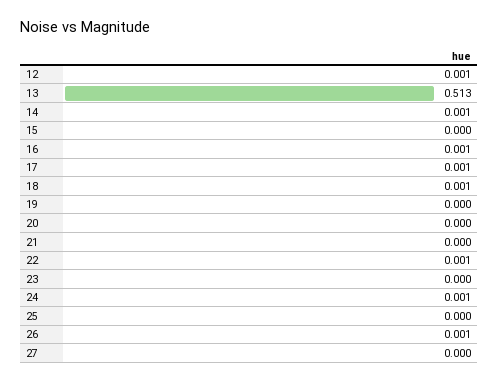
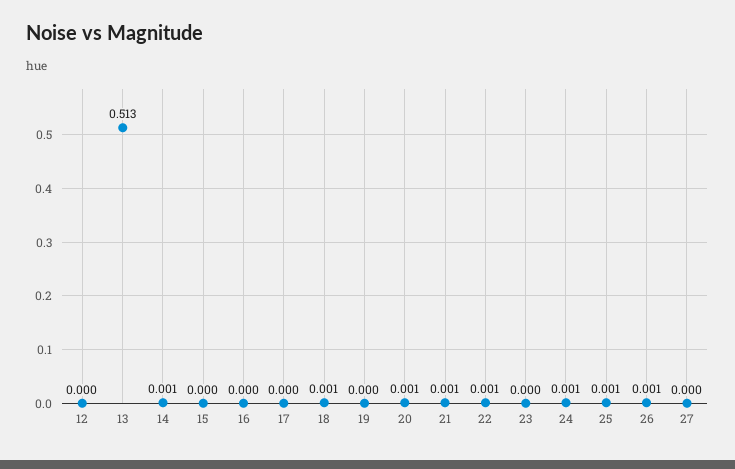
  {
-   "12": 0.001,
+   "12": 0,
    "13": 0.513,
    "14": 0.001,
    "15": 0,
-   "16": 0.001,
+   "16": 0,
-   "17": 0.001,
+   "17": 0,
    "18": 0.001,
    "19": 0,
-   "20": 0,
+   "20": 0.001,
-   "21": 0,
+   "21": 0.001,
    "22": 0.001,
    "23": 0,
    "24": 0.001,
-   "25": 0,
+   "25": 0.001,
    "26": 0.001,
    "27": 0
  }

